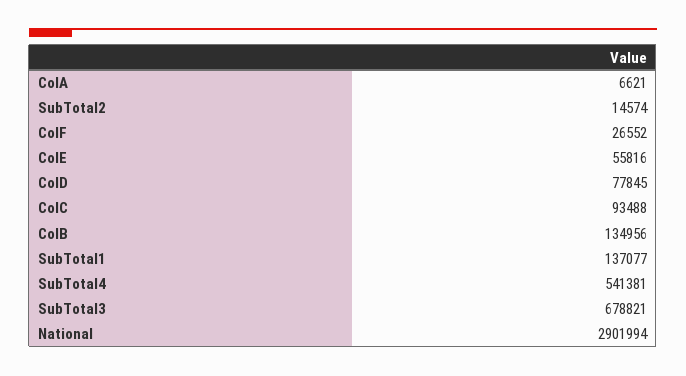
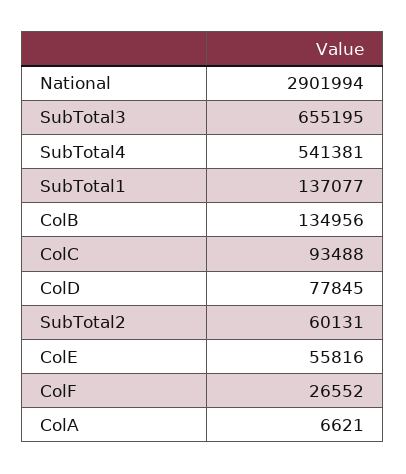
  {
    "ColA": 6621,
-   "SubTotal2": 14574,
+   "SubTotal2": 60131,
    "ColF": 26552,
    "ColE": 55816,
    "ColD": 77845,
    "ColC": 93488,
    "ColB": 134956,
    "SubTotal1": 137077,
    "SubTotal4": 541381,
-   "SubTotal3": 678821,
+   "SubTotal3": 655195,
    "National": 2901994
  }

